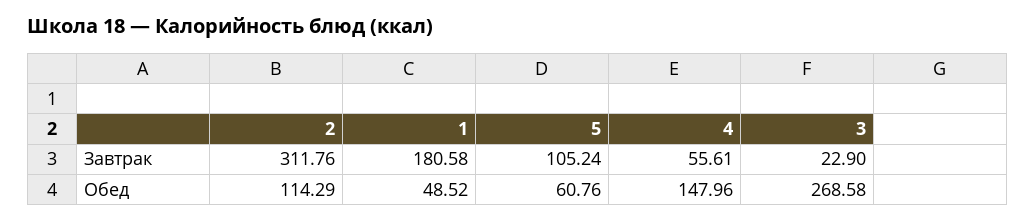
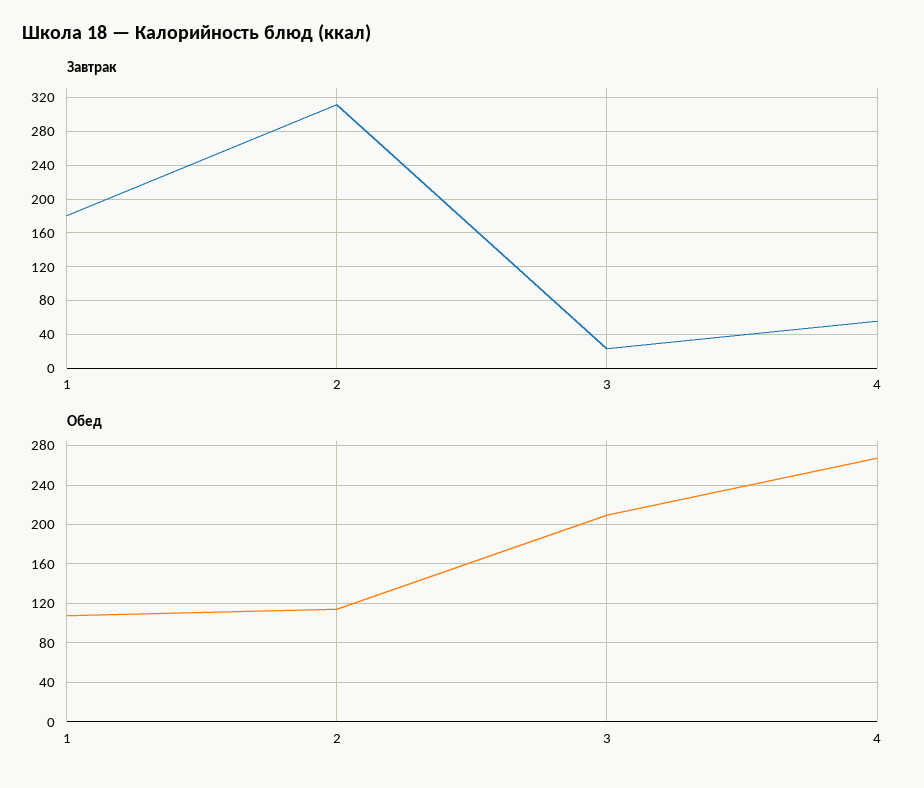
  {
    "Завтрак": {
      "2": 311.76,
      "1": 180.58,
-     "5": 105.24,
      "4": 55.61,
      "3": 22.9
    },
    "Обед": {
      "2": 114.29,
-     "1": 48.52,
+     "1": 110,
-     "5": 60.76,
-     "4": 147.96,
+     "4": 270,
-     "3": 268.58
+     "3": 210
    }
  }

